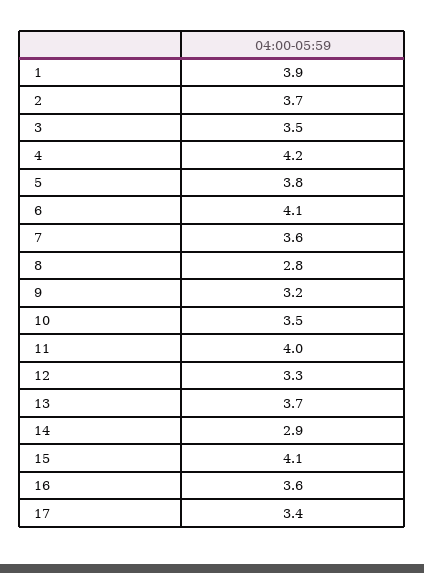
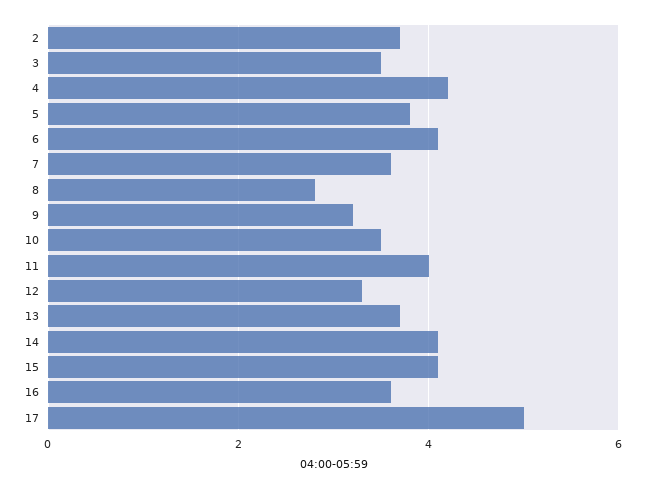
  {
-   "1": 3.9,
    "2": 3.7,
    "3": 3.5,
    "4": 4.2,
    "5": 3.8,
    "6": 4.1,
    "7": 3.6,
    "8": 2.8,
    "9": 3.2,
    "10": 3.5,
    "11": 4,
    "12": 3.3,
    "13": 3.7,
-   "14": 2.9,
+   "14": 4,
    "15": 4.1,
    "16": 3.6,
-   "17": 3.4
+   "17": 5
  }

